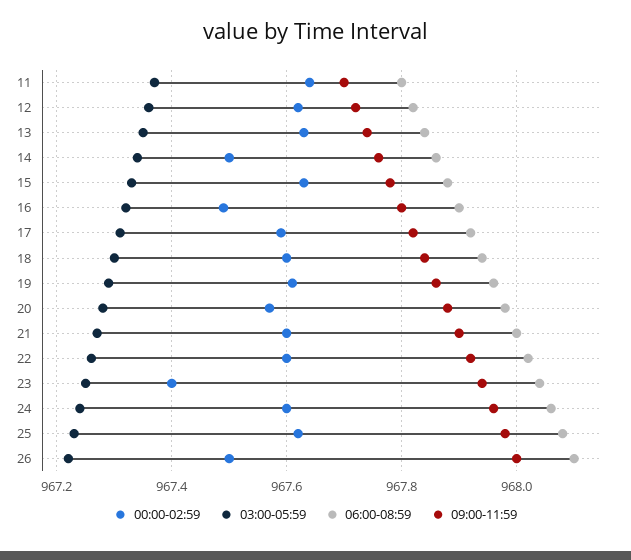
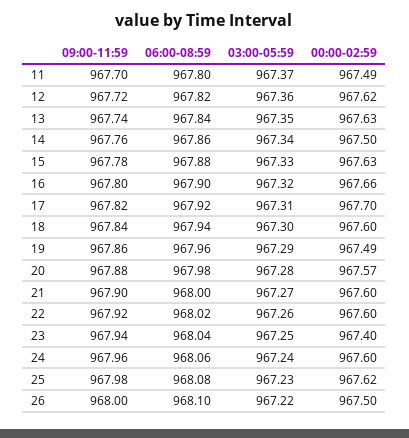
  {
    "00:00-02:59": {
-     "11": 967.65,
+     "11": 967.49,
      "12": 967.62,
      "13": 967.63,
      "14": 967.5,
      "15": 967.63,
-     "16": 967.5,
+     "16": 967.66,
-     "17": 967.6,
+     "17": 967.7,
      "18": 967.6,
-     "19": 967.6,
+     "19": 967.49,
      "20": 967.57,
      "21": 967.6,
      "22": 967.6,
      "23": 967.4,
      "24": 967.6,
      "25": 967.62,
      "26": 967.5
    },
    "03:00-05:59": {
      "11": 967.37,
      "12": 967.36,
      "13": 967.35,
      "14": 967.34,
      "15": 967.33,
      "16": 967.32,
      "17": 967.31,
      "18": 967.3,
      "19": 967.29,
      "20": 967.28,
      "21": 967.27,
      "22": 967.26,
      "23": 967.25,
      "24": 967.24,
      "25": 967.23,
      "26": 967.22
    },
    "06:00-08:59": {
      "11": 967.8,
      "12": 967.82,
      "13": 967.84,
      "14": 967.86,
      "15": 967.88,
      "16": 967.9,
      "17": 967.92,
      "18": 967.94,
      "19": 967.96,
      "20": 967.98,
      "21": 968,
      "22": 968.02,
      "23": 968.04,
      "24": 968.06,
      "25": 968.08,
      "26": 968.1
    },
    "09:00-11:59": {
      "11": 967.7,
      "12": 967.72,
      "13": 967.74,
      "14": 967.76,
      "15": 967.78,
      "16": 967.8,
      "17": 967.82,
      "18": 967.84,
      "19": 967.86,
      "20": 967.88,
      "21": 967.9,
      "22": 967.92,
      "23": 967.94,
      "24": 967.96,
      "25": 967.98,
      "26": 968
    }
  }

